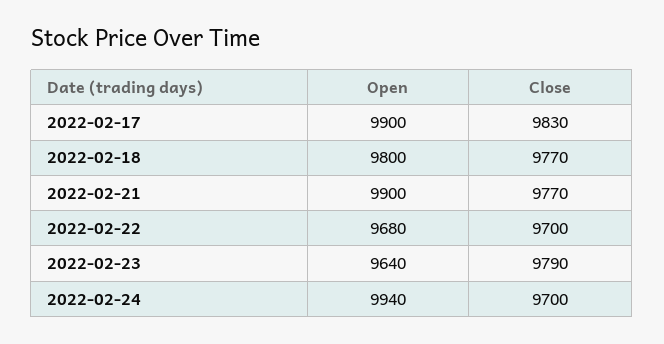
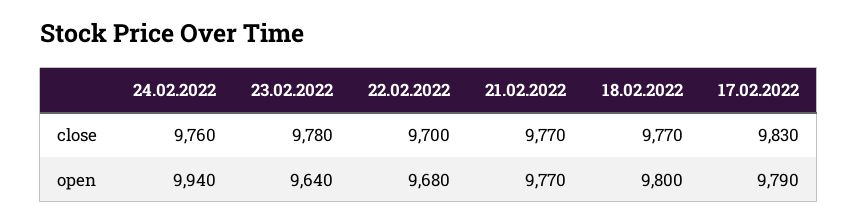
  {
    "Open": {
-     "2022-02-17": 9900,
+     "2022-02-17": 9790,
      "2022-02-18": 9800,
-     "2022-02-21": 9900,
+     "2022-02-21": 9770,
      "2022-02-22": 9680,
      "2022-02-23": 9640,
      "2022-02-24": 9940
    },
    "Close": {
      "2022-02-17": 9830,
      "2022-02-18": 9770,
      "2022-02-21": 9770,
      "2022-02-22": 9700,
-     "2022-02-23": 9790,
+     "2022-02-23": 9780,
-     "2022-02-24": 9700
+     "2022-02-24": 9760
    }
  }

